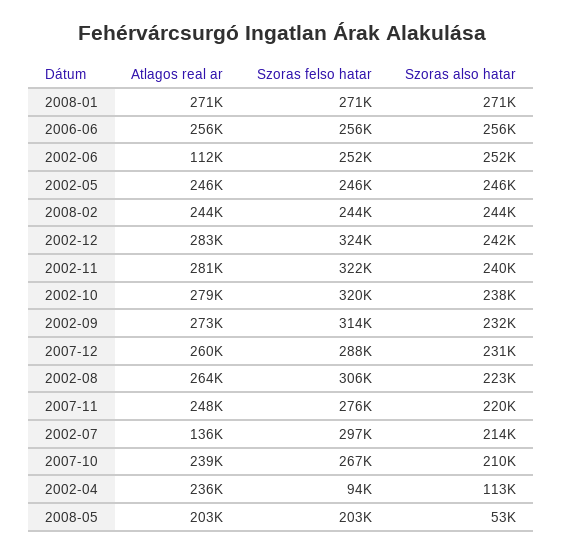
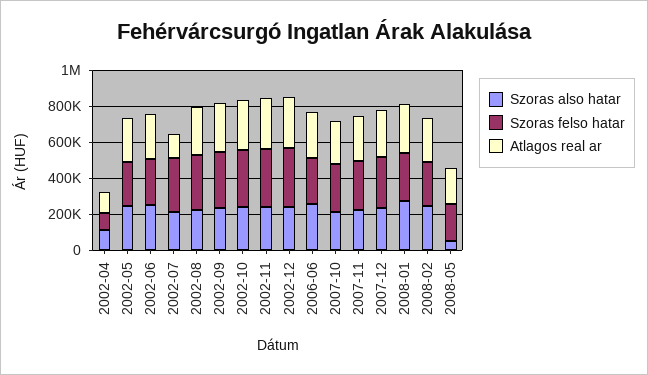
  {
    "Atlagos real ar": {
      "2008-01": 271000,
      "2006-06": 256000,
-     "2002-06": 112000,
+     "2002-06": 250000,
      "2002-05": 246000,
      "2008-02": 244000,
      "2002-12": 283000,
      "2002-11": 281000,
      "2002-10": 279000,
      "2002-09": 273000,
      "2007-12": 260000,
      "2002-08": 264000,
      "2007-11": 248000,
      "2002-07": 136000,
      "2007-10": 239000,
-     "2002-04": 236000,
+     "2002-04": 100000,
      "2008-05": 203000
    },
    "Szoras felso hatar": {
      "2008-01": 271000,
      "2006-06": 256000,
      "2002-06": 252000,
      "2002-05": 246000,
      "2008-02": 244000,
      "2002-12": 324000,
      "2002-11": 322000,
      "2002-10": 320000,
      "2002-09": 314000,
      "2007-12": 288000,
      "2002-08": 306000,
      "2007-11": 276000,
      "2002-07": 297000,
      "2007-10": 267000,
      "2002-04": 94000,
      "2008-05": 203000
    },
    "Szoras also hatar": {
      "2008-01": 271000,
      "2006-06": 256000,
      "2002-06": 252000,
      "2002-05": 246000,
      "2008-02": 244000,
      "2002-12": 242000,
      "2002-11": 240000,
      "2002-10": 238000,
      "2002-09": 232000,
      "2007-12": 231000,
      "2002-08": 223000,
      "2007-11": 220000,
      "2002-07": 214000,
      "2007-10": 210000,
      "2002-04": 113000,
      "2008-05": 53000
    }
  }

